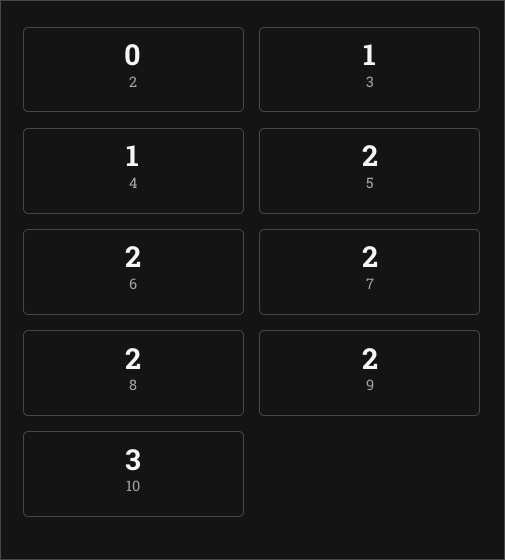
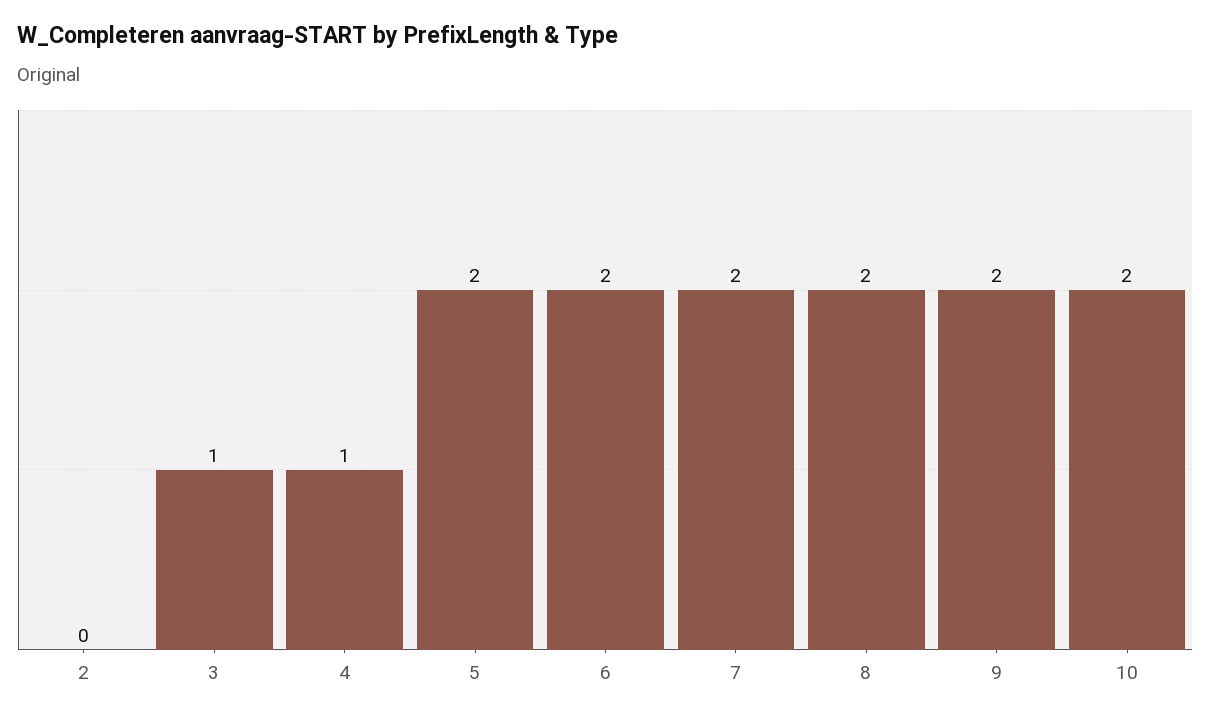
  {
    "2": 0,
    "3": 1,
    "4": 1,
    "5": 2,
    "6": 2,
    "7": 2,
    "8": 2,
    "9": 2,
-   "10": 3
+   "10": 2
  }

